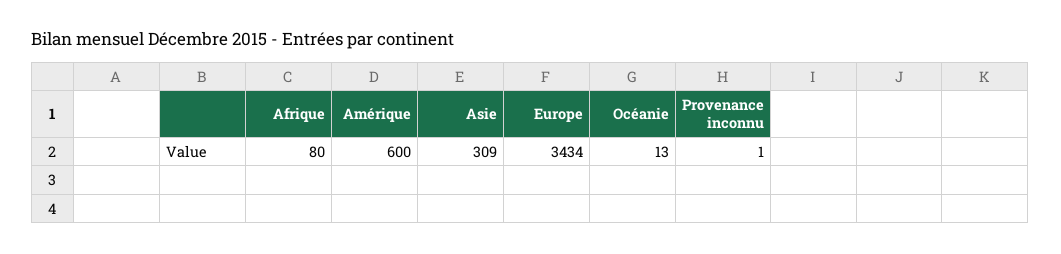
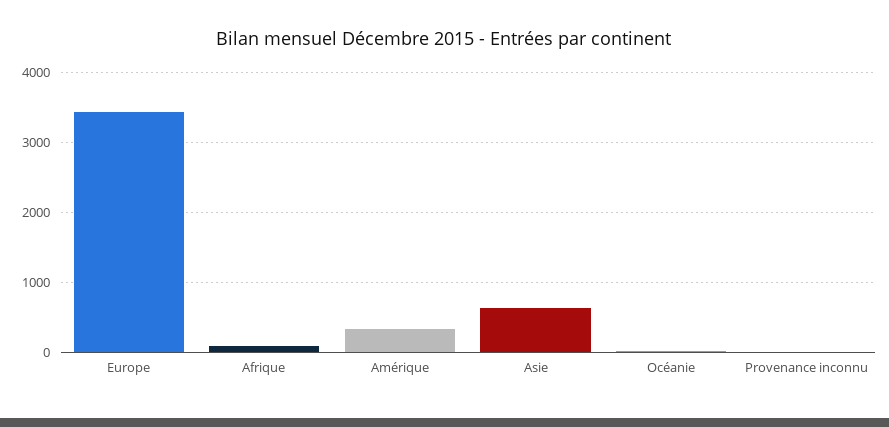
  {
    "Afrique": 80,
-   "Amérique": 600,
+   "Amérique": 300,
-   "Asie": 309,
+   "Asie": 600,
    "Europe": 3434,
    "Océanie": 13,
    "Provenance inconnu": 1
  }

